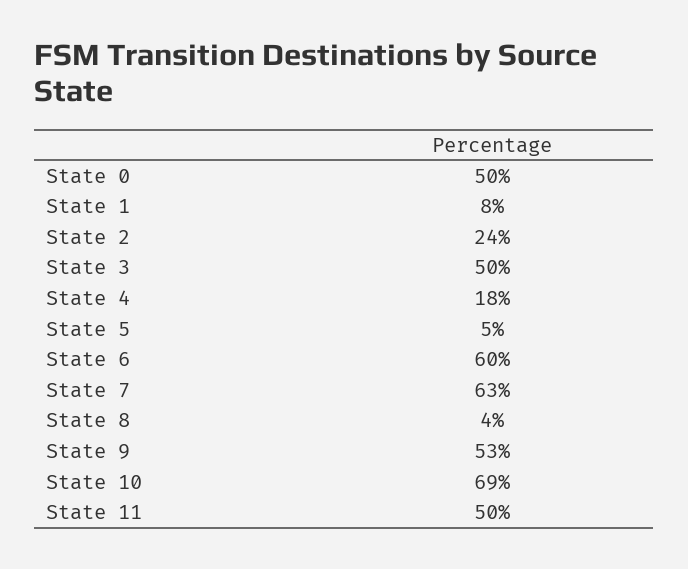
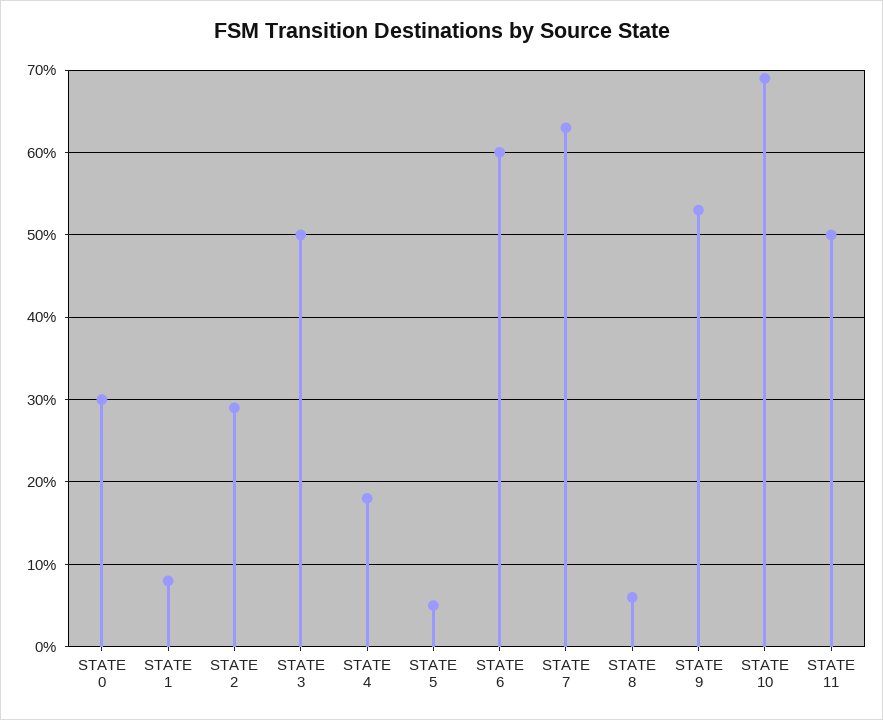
  {
-   "State 0": 50,
+   "State 0": 30,
    "State 1": 8,
-   "State 2": 24,
+   "State 2": 29,
    "State 3": 50,
    "State 4": 18,
    "State 5": 5,
    "State 6": 60,
    "State 7": 63,
-   "State 8": 4,
+   "State 8": 6,
    "State 9": 53,
    "State 10": 69,
    "State 11": 50
  }

